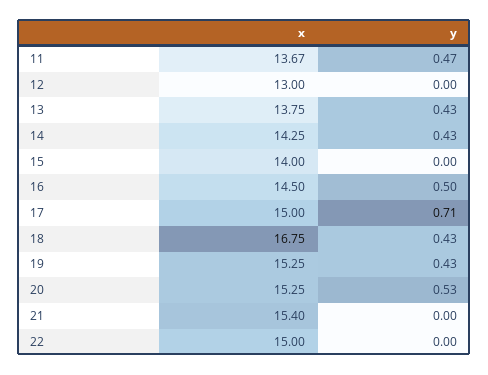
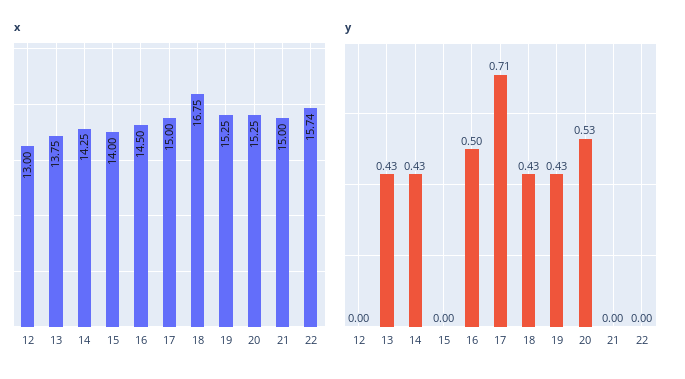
  {
    "x": {
-     "11": 13.67,
      "12": 13,
      "13": 13.75,
      "14": 14.25,
      "15": 14,
      "16": 14.5,
      "17": 15,
      "18": 16.75,
      "19": 15.25,
      "20": 15.25,
-     "21": 15.4,
+     "21": 15,
-     "22": 15
+     "22": 15.74
    },
    "y": {
-     "11": 0.47,
      "12": 0,
      "13": 0.43,
      "14": 0.43,
      "15": 0,
      "16": 0.5,
      "17": 0.71,
      "18": 0.43,
      "19": 0.43,
      "20": 0.53,
      "21": 0,
      "22": 0
    }
  }

